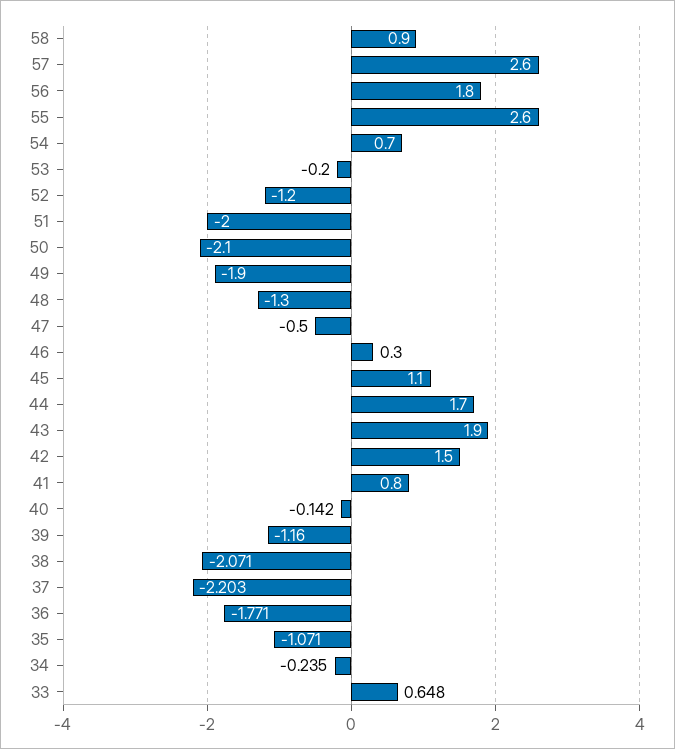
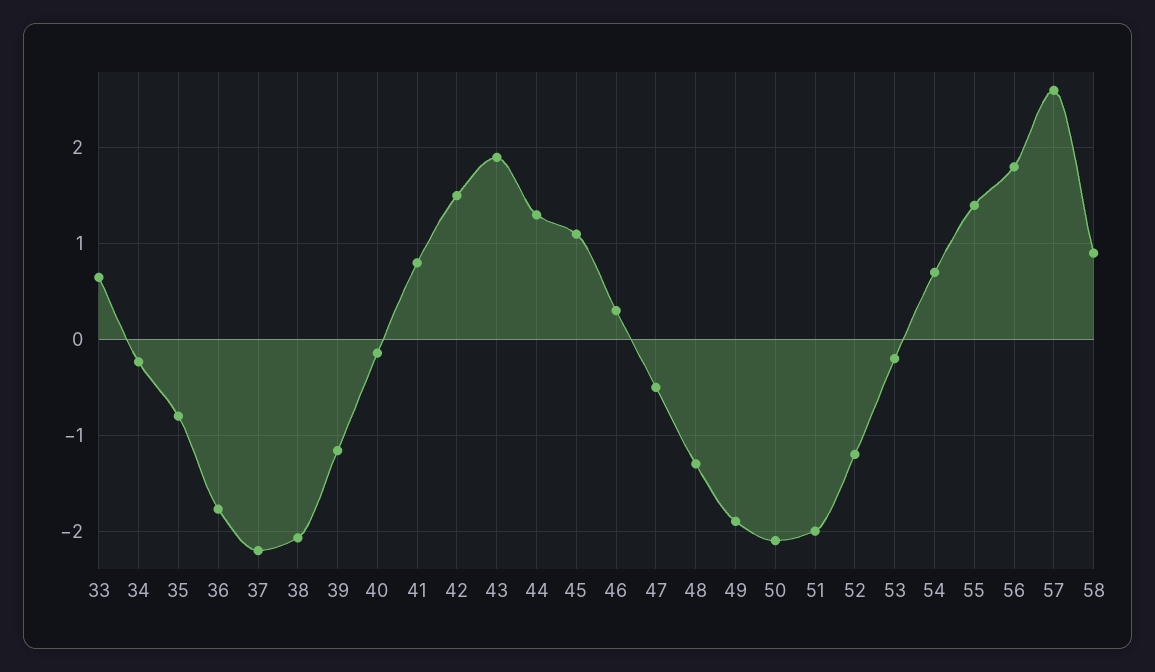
  {
    "58": 0.9,
    "57": 2.6,
    "56": 1.8,
-   "55": 2.6,
+   "55": 1.4,
    "54": 0.7,
    "53": -0.2,
    "52": -1.2,
    "51": -2,
    "50": -2.1,
    "49": -1.9,
    "48": -1.3,
    "47": -0.5,
    "46": 0.3,
    "45": 1.1,
-   "44": 1.7,
+   "44": 1.3,
    "43": 1.9,
    "42": 1.5,
    "41": 0.8,
    "40": -0.142,
    "39": -1.16,
    "38": -2.071,
    "37": -2.203,
    "36": -1.771,
-   "35": -1.071,
+   "35": -0.8,
    "34": -0.235,
    "33": 0.648
  }

